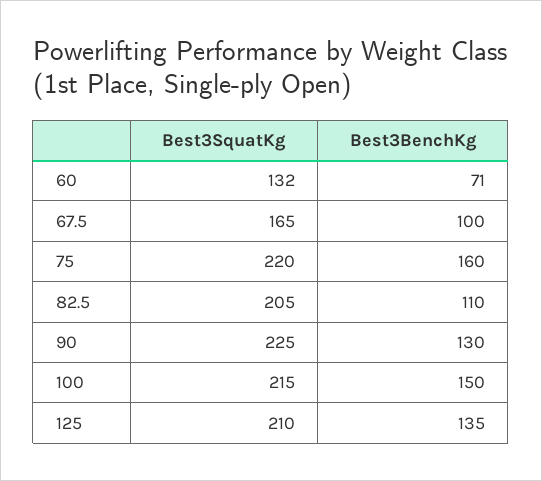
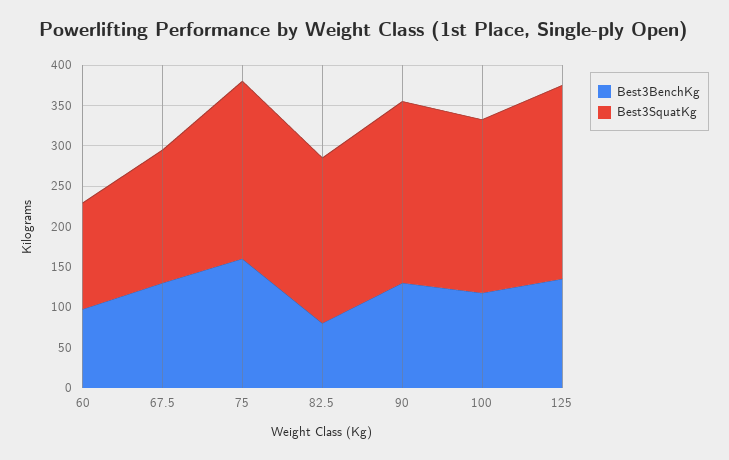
  {
    "Best3SquatKg": {
      "60": 132,
      "67.5": 165,
      "75": 220,
      "82.5": 205,
      "90": 225,
      "100": 215,
-     "125": 210
+     "125": 240
    },
    "Best3BenchKg": {
-     "60": 71,
+     "60": 100,
-     "67.5": 100,
+     "67.5": 130,
      "75": 160,
-     "82.5": 110,
+     "82.5": 80,
      "90": 130,
-     "100": 150,
+     "100": 120,
      "125": 135
    }
  }

